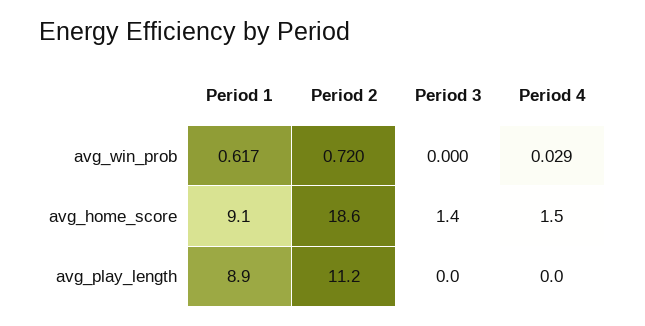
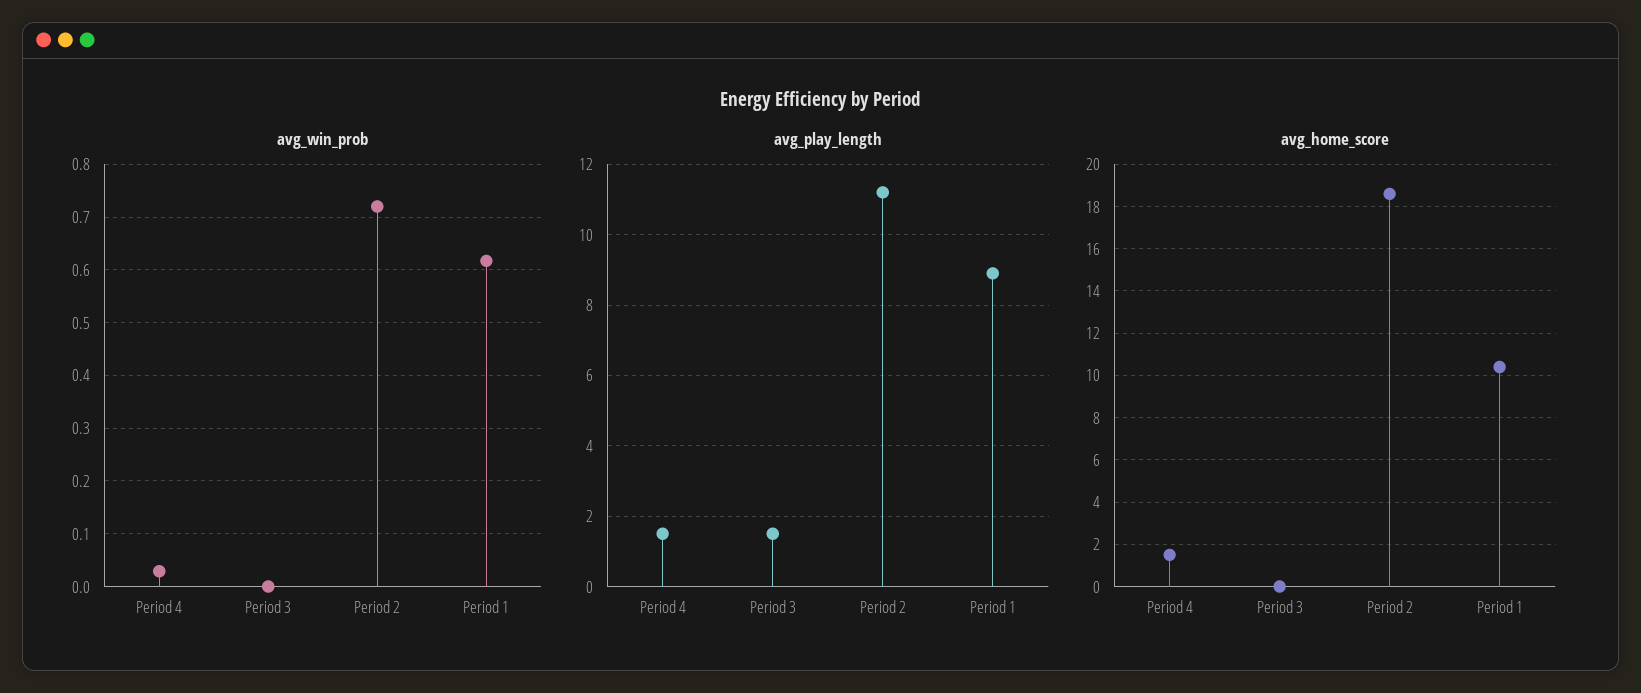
  {
    "avg_win_prob": {
      "Period 1": 0.617,
      "Period 2": 0.72,
      "Period 3": 0,
      "Period 4": 0.029
    },
    "avg_home_score": {
-     "Period 1": 9.1,
+     "Period 1": 10.5,
      "Period 2": 18.6,
-     "Period 3": 1.4,
+     "Period 3": 0,
      "Period 4": 1.5
    },
    "avg_play_length": {
      "Period 1": 8.9,
      "Period 2": 11.2,
-     "Period 3": 0,
+     "Period 3": 1.5,
-     "Period 4": 0
+     "Period 4": 1.5
    }
  }

